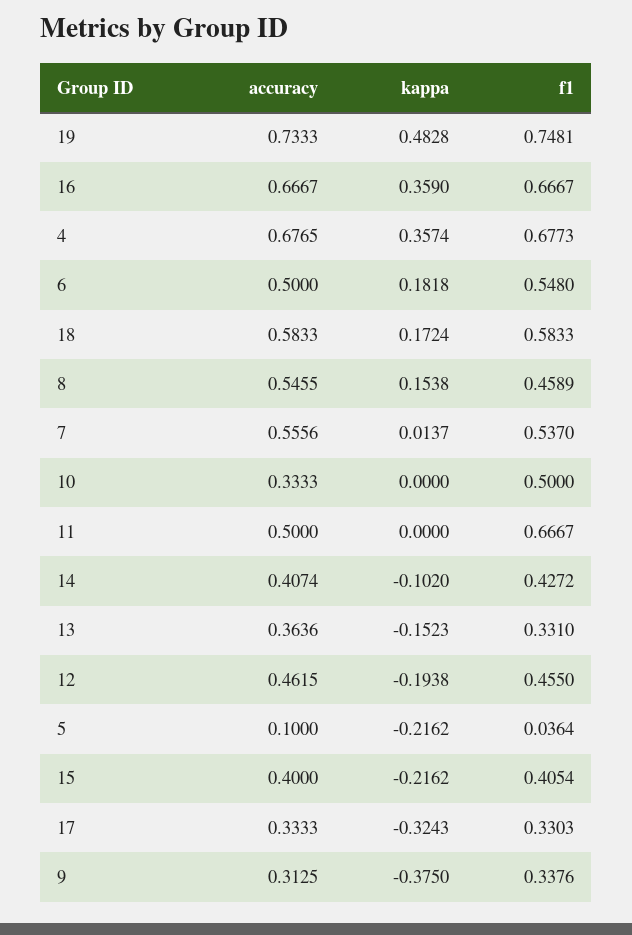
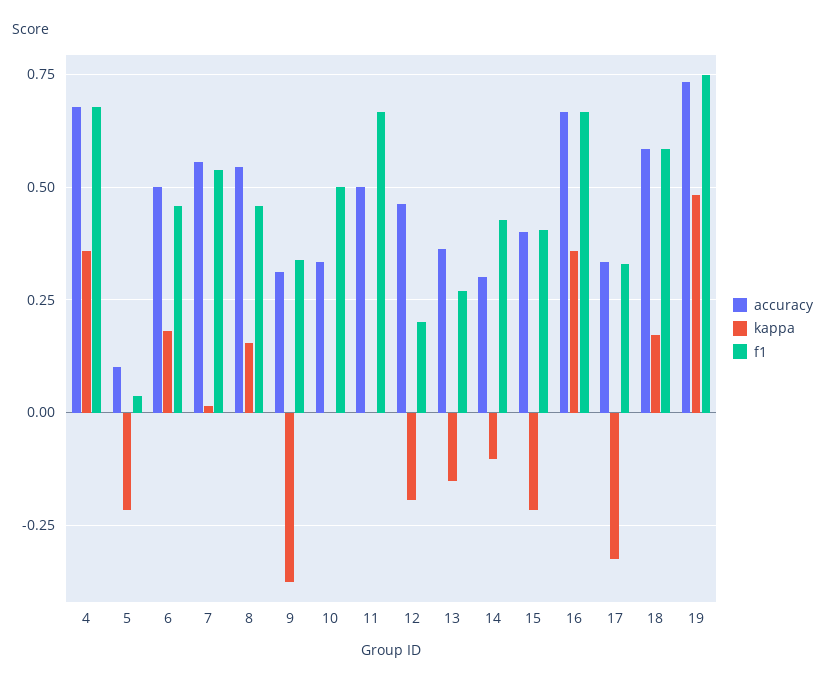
  {
    "accuracy": {
      "19": 0.7333,
      "16": 0.6667,
      "4": 0.6765,
      "6": 0.5,
      "18": 0.5833,
      "8": 0.5455,
      "7": 0.5556,
      "10": 0.3333,
      "11": 0.5,
-     "14": 0.4074,
+     "14": 0.3,
      "13": 0.3636,
      "12": 0.4615,
      "5": 0.1,
      "15": 0.4,
      "17": 0.3333,
      "9": 0.3125
    },
    "kappa": {
      "19": 0.4828,
      "16": 0.359,
      "4": 0.3574,
      "6": 0.1818,
      "18": 0.1724,
      "8": 0.1538,
      "7": 0.0137,
      "10": 0,
      "11": 0,
      "14": -0.102,
      "13": -0.1523,
      "12": -0.1938,
      "5": -0.2162,
      "15": -0.2162,
      "17": -0.3243,
      "9": -0.375
    },
    "f1": {
      "19": 0.7481,
      "16": 0.6667,
      "4": 0.6773,
-     "6": 0.548,
+     "6": 0.45,
      "18": 0.5833,
      "8": 0.4589,
      "7": 0.537,
      "10": 0.5,
      "11": 0.6667,
      "14": 0.4272,
-     "13": 0.331,
+     "13": 0.275,
-     "12": 0.455,
+     "12": 0.2,
      "5": 0.0364,
      "15": 0.4054,
      "17": 0.3303,
      "9": 0.3376
    }
  }

